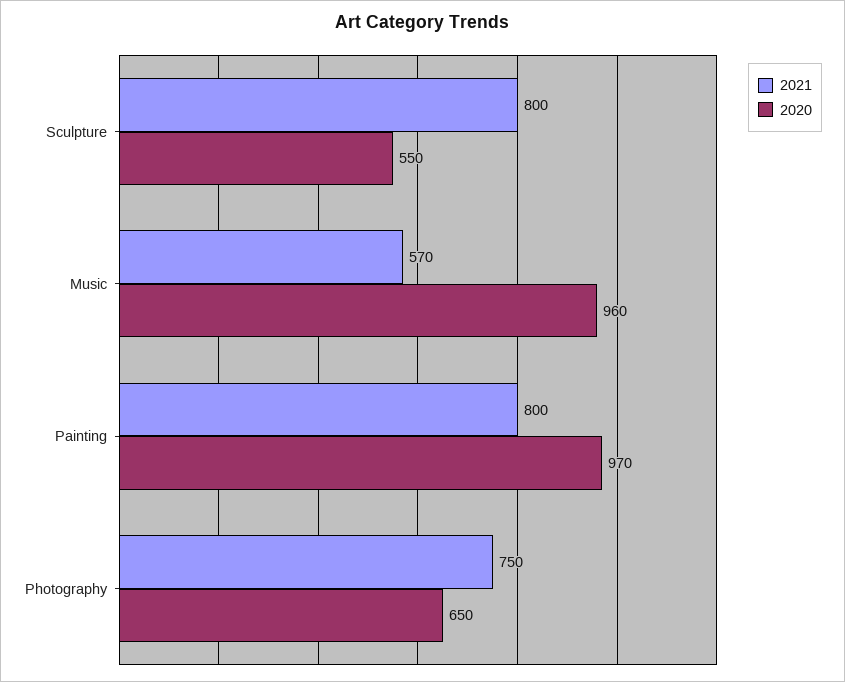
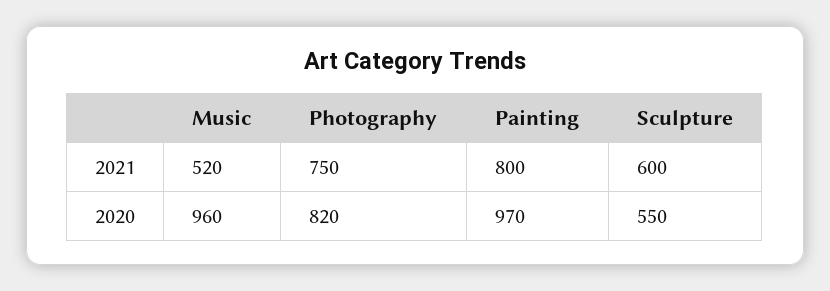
  {
    "2021": {
-     "Sculpture": 800,
+     "Sculpture": 600,
-     "Music": 570,
+     "Music": 520,
      "Painting": 800,
      "Photography": 750
    },
    "2020": {
      "Sculpture": 550,
      "Music": 960,
      "Painting": 970,
-     "Photography": 650
+     "Photography": 820
    }
  }

